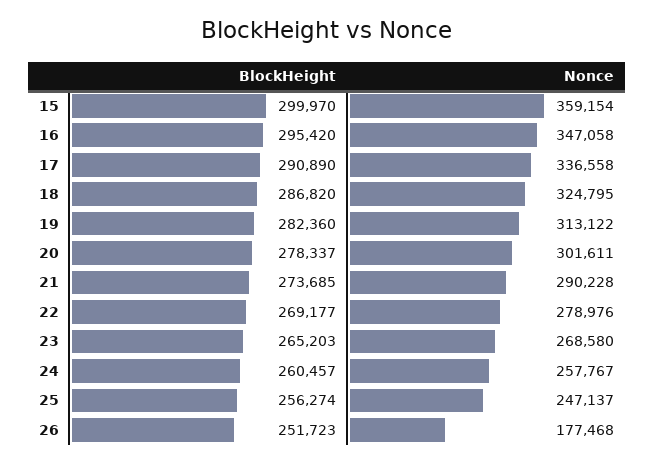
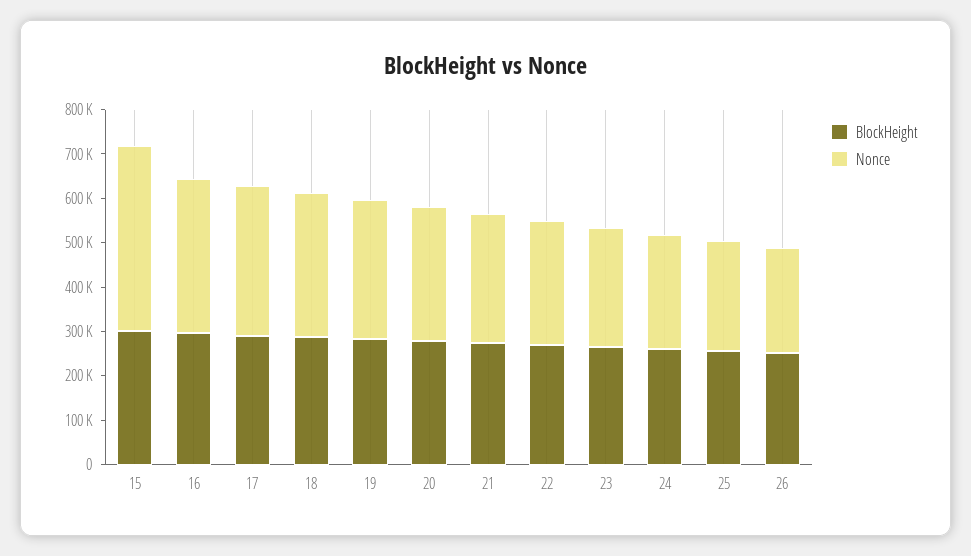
  {
    "BlockHeight": {
      "15": 299970,
      "16": 295420,
      "17": 290890,
      "18": 286820,
      "19": 282360,
      "20": 278337,
      "21": 273685,
      "22": 269177,
      "23": 265203,
      "24": 260457,
      "25": 256274,
      "26": 251723
    },
    "Nonce": {
-     "15": 359154,
+     "15": 420000,
      "16": 347058,
      "17": 336558,
      "18": 324795,
      "19": 313122,
      "20": 301611,
      "21": 290228,
      "22": 278976,
      "23": 268580,
      "24": 257767,
      "25": 247137,
-     "26": 177468
+     "26": 240000
    }
  }

